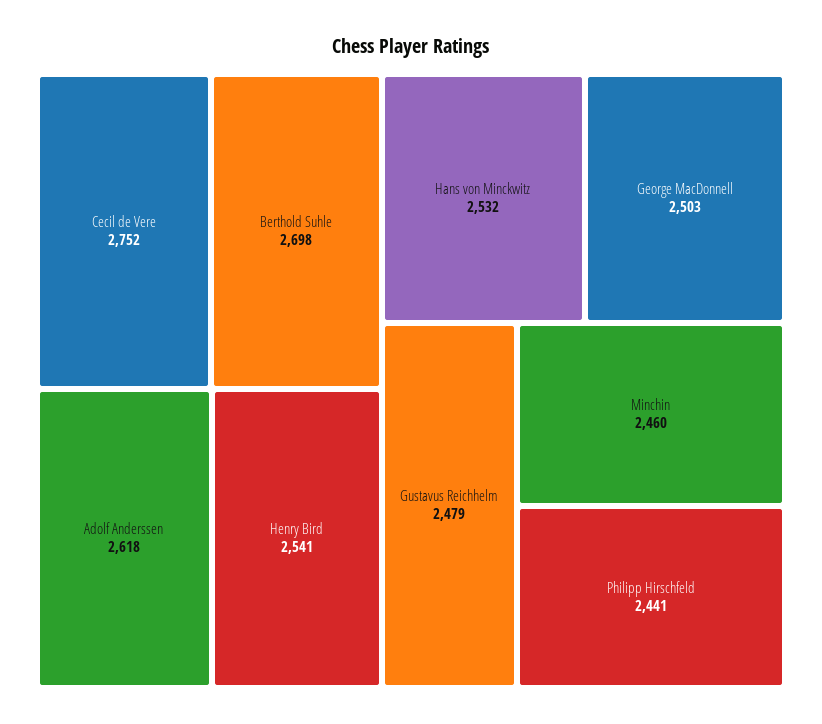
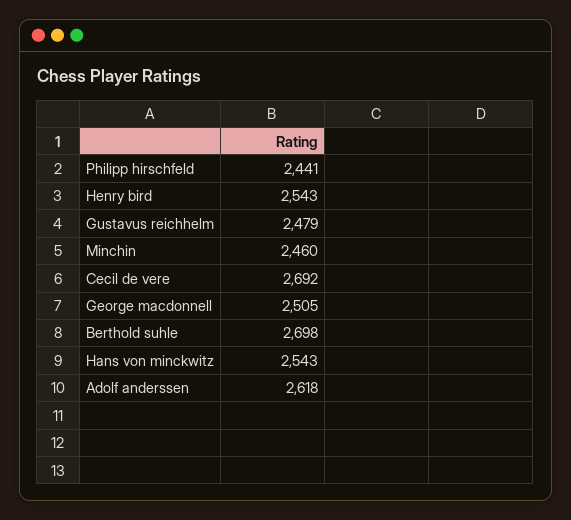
  {
-   "Cecil de Vere": 2752,
+   "Cecil de Vere": 2692,
    "Berthold Suhle": 2698,
    "Adolf Anderssen": 2618,
-   "Henry Bird": 2541,
+   "Henry Bird": 2543,
-   "Hans von Minckwitz": 2532,
+   "Hans von Minckwitz": 2543,
-   "George MacDonnell": 2503,
+   "George MacDonnell": 2505,
    "Gustavus Reichhelm": 2479,
    "Minchin": 2460,
    "Philipp Hirschfeld": 2441
  }

